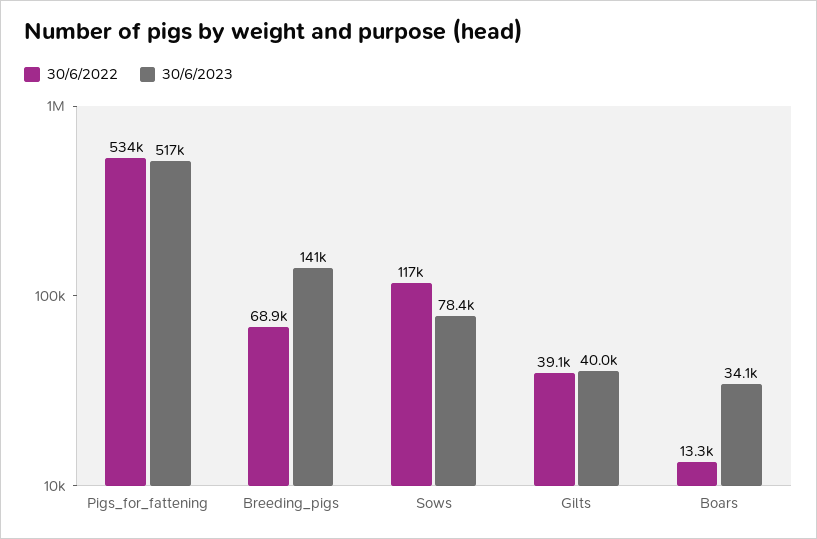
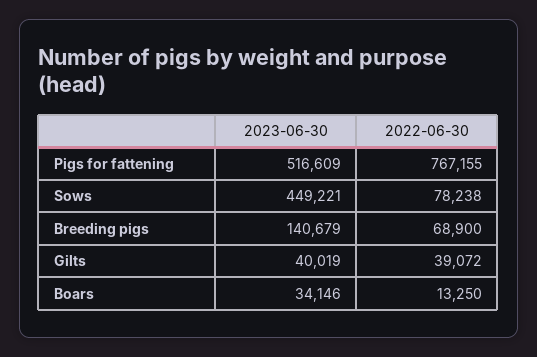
  {
    "30/6/2022": {
-     "Pigs_for_fattening": 534000,
+     "Pigs_for_fattening": 767155,
      "Breeding_pigs": 68900,
-     "Sows": 117000,
+     "Sows": 78238,
      "Gilts": 39072,
      "Boars": 13250
    },
    "30/6/2023": {
      "Pigs_for_fattening": 516609,
      "Breeding_pigs": 140679,
-     "Sows": 78400,
+     "Sows": 449221,
      "Gilts": 40019,
      "Boars": 34146
    }
  }

